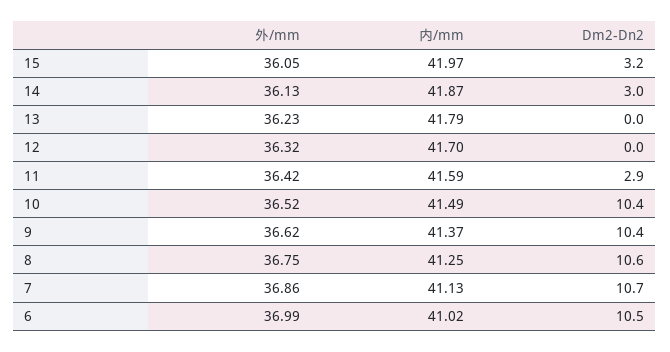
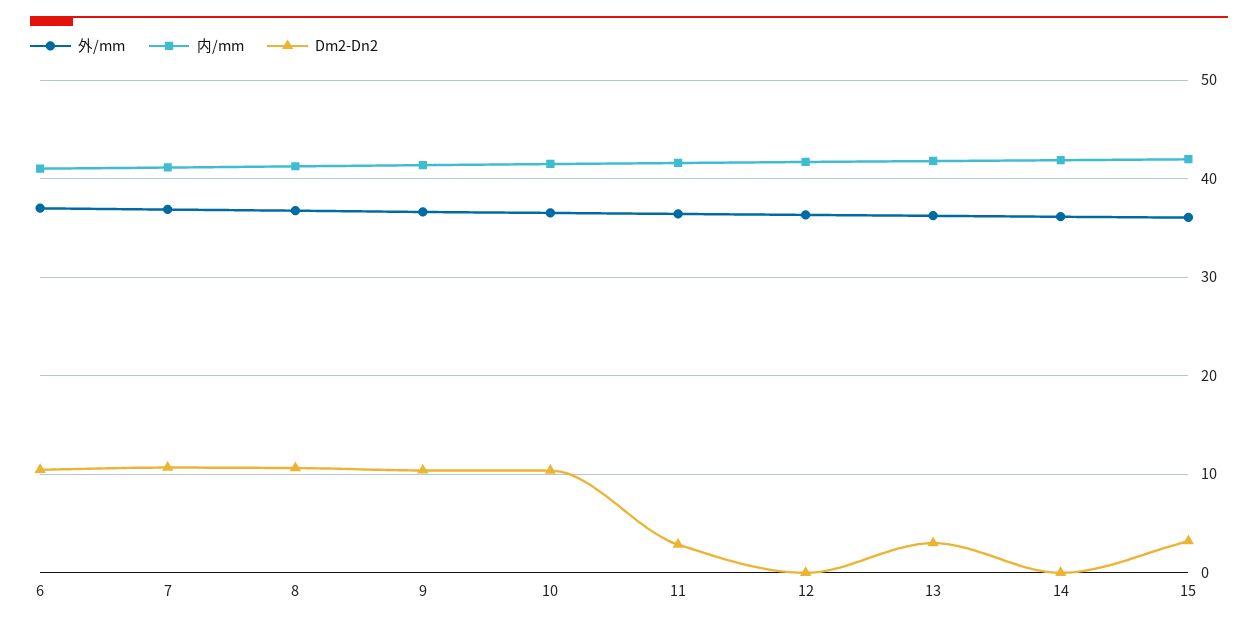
  {
    "外/mm": {
      "15": 36.05,
      "14": 36.13,
      "13": 36.23,
      "12": 36.32,
      "11": 36.42,
      "10": 36.52,
      "9": 36.62,
      "8": 36.75,
      "7": 36.86,
      "6": 36.99
    },
    "内/mm": {
      "15": 41.97,
      "14": 41.87,
      "13": 41.79,
      "12": 41.7,
      "11": 41.59,
      "10": 41.49,
      "9": 41.37,
      "8": 41.25,
      "7": 41.13,
      "6": 41.02
    },
    "Dm2-Dn2": {
      "15": 3.2,
-     "14": 3,
+     "14": 0,
-     "13": 0,
+     "13": 3,
      "12": 0,
      "11": 2.9,
      "10": 10.4,
      "9": 10.4,
      "8": 10.6,
      "7": 10.7,
      "6": 10.5
    }
  }

